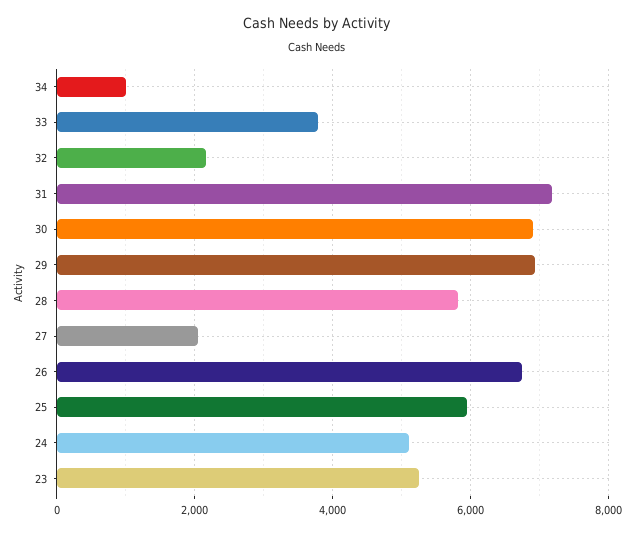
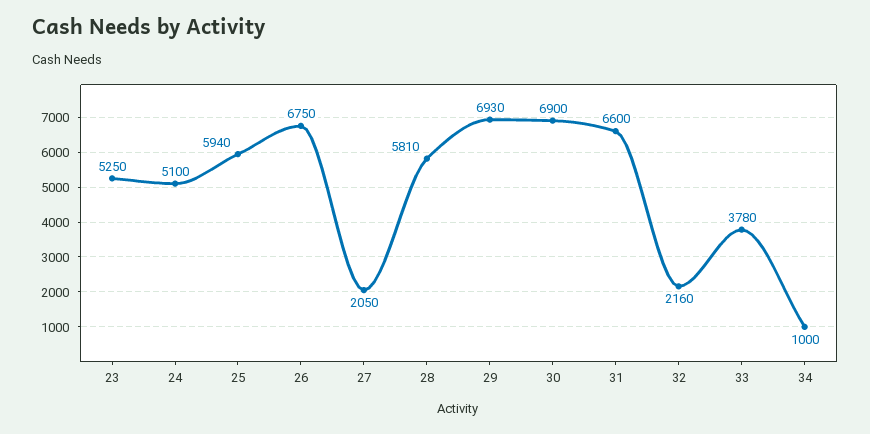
  {
    "34": 1000,
    "33": 3780,
    "32": 2160,
-   "31": 7200,
+   "31": 6600,
    "30": 6900,
    "29": 6930,
    "28": 5810,
    "27": 2050,
    "26": 6750,
    "25": 5940,
    "24": 5100,
    "23": 5250
  }

